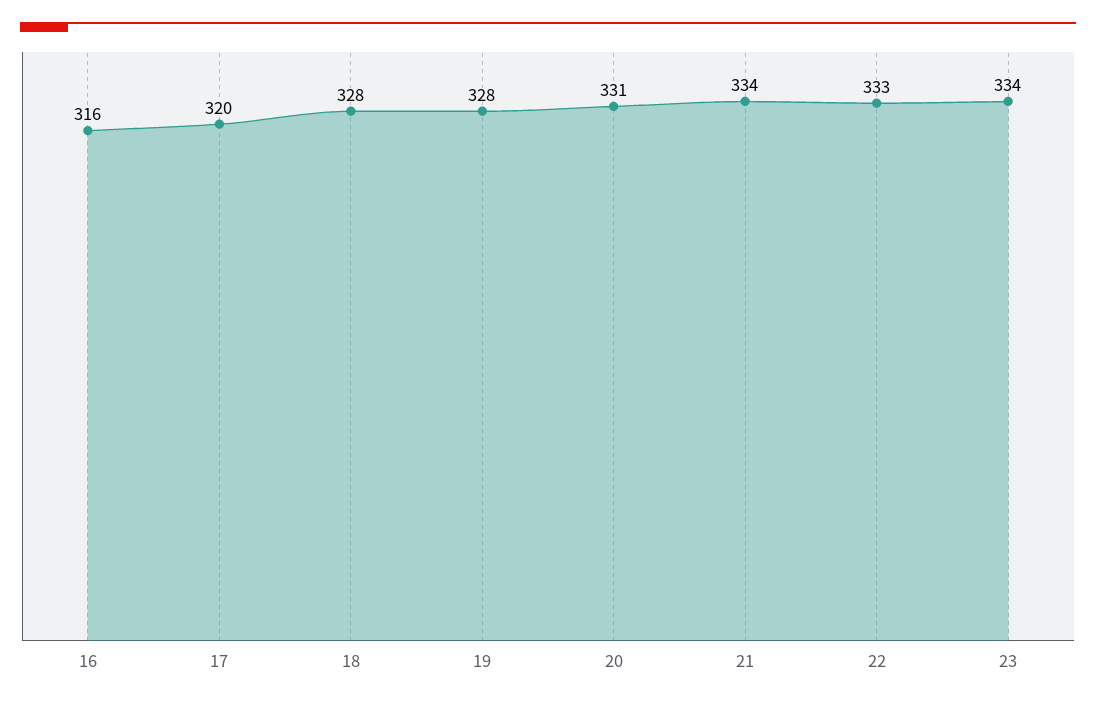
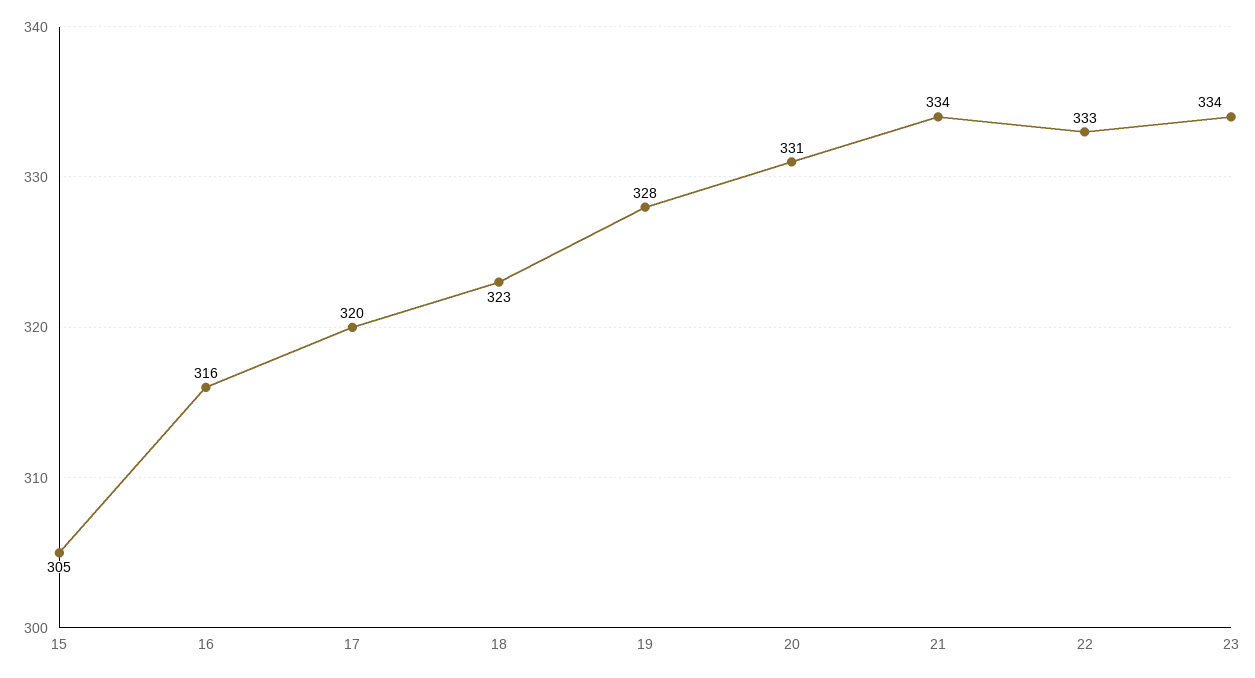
  {
    "16": 316,
    "17": 320,
-   "18": 328,
+   "18": 323,
    "19": 328,
    "20": 331,
    "21": 334,
    "22": 333,
-   "23": 334
+   "23": 334,
+   "15": 305
  }

